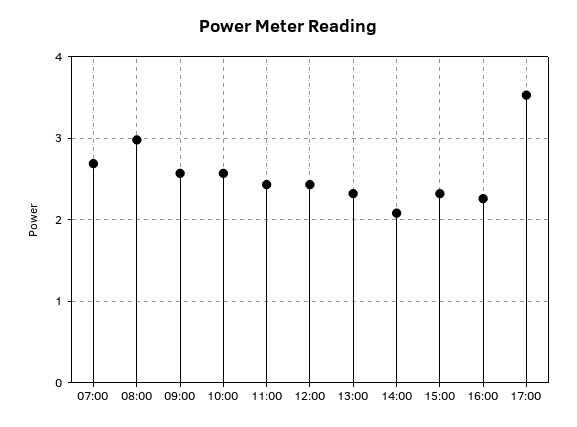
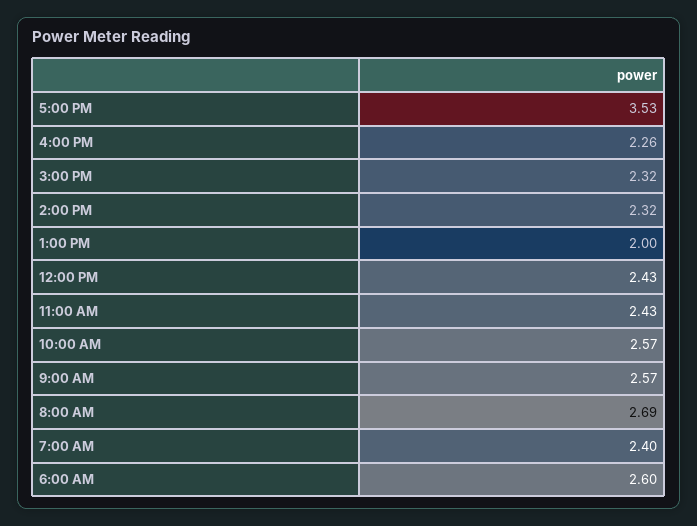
  {
-   "07:00": 2.7,
+   "07:00": 2.4,
-   "08:00": 3,
+   "08:00": 2.69,
    "09:00": 2.57,
    "10:00": 2.57,
    "11:00": 2.43,
    "12:00": 2.43,
-   "13:00": 2.3,
+   "13:00": 2,
-   "14:00": 2.1,
+   "14:00": 2.32,
    "15:00": 2.32,
    "16:00": 2.26,
-   "17:00": 3.53
+   "17:00": 3.53,
+   "6:00 AM": 2.6
  }

